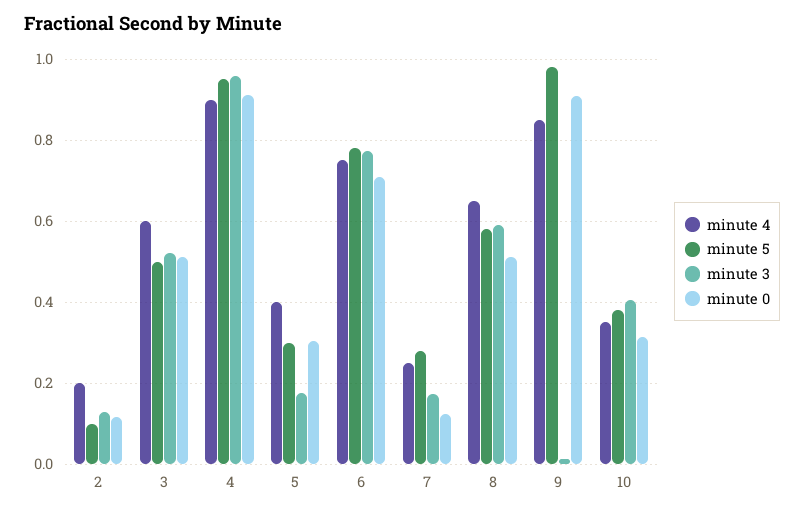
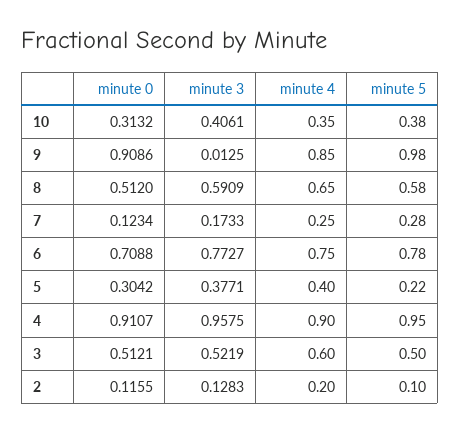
  {
    "minute 4": {
      "2": 0.2,
      "3": 0.6,
      "4": 0.9,
      "5": 0.4,
      "6": 0.75,
      "7": 0.25,
      "8": 0.65,
      "9": 0.85,
      "10": 0.35
    },
    "minute 5": {
      "2": 0.1,
      "3": 0.5,
      "4": 0.95,
-     "5": 0.3,
+     "5": 0.22,
      "6": 0.78,
      "7": 0.28,
      "8": 0.58,
      "9": 0.98,
      "10": 0.38
    },
    "minute 3": {
      "2": 0.1283,
      "3": 0.5219,
      "4": 0.9575,
-     "5": 0.18,
+     "5": 0.3771,
      "6": 0.7727,
      "7": 0.1733,
      "8": 0.5909,
      "9": 0.0125,
      "10": 0.4061
    },
    "minute 0": {
      "2": 0.1155,
      "3": 0.5121,
      "4": 0.9107,
      "5": 0.3042,
      "6": 0.7088,
      "7": 0.1234,
      "8": 0.512,
      "9": 0.9086,
      "10": 0.3132
    }
  }

